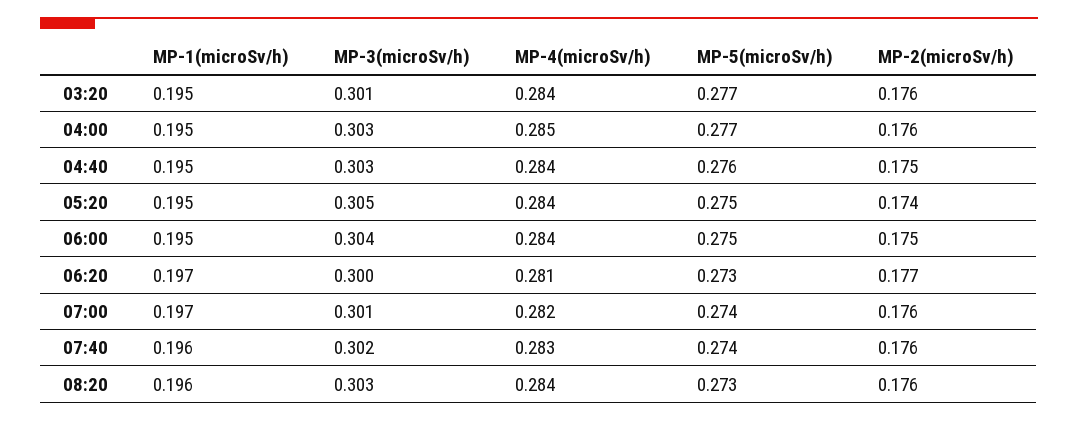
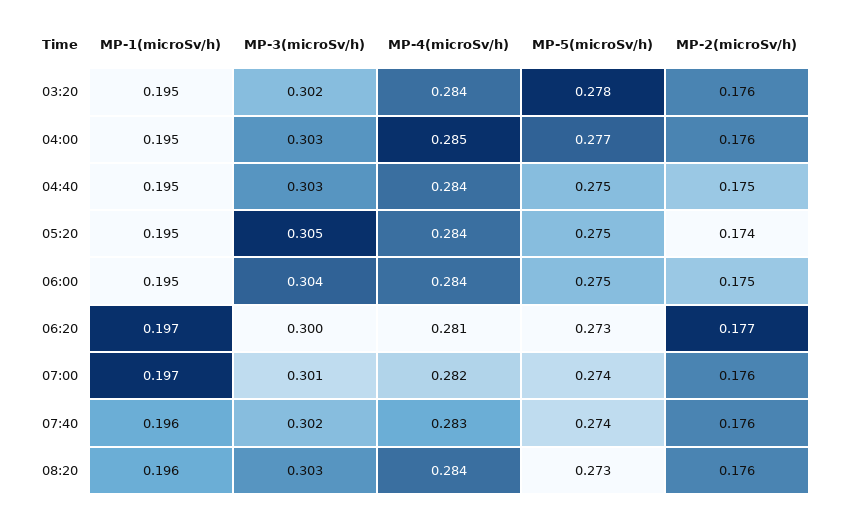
  {
    "MP-1(microSv/h)": {
      "03:20": 0.195,
      "04:00": 0.195,
      "04:40": 0.195,
      "05:20": 0.195,
      "06:00": 0.195,
      "06:20": 0.197,
      "07:00": 0.197,
      "07:40": 0.196,
      "08:20": 0.196
    },
    "MP-3(microSv/h)": {
-     "03:20": 0.301,
+     "03:20": 0.302,
      "04:00": 0.303,
      "04:40": 0.303,
      "05:20": 0.305,
      "06:00": 0.304,
      "06:20": 0.3,
      "07:00": 0.301,
      "07:40": 0.302,
      "08:20": 0.303
    },
    "MP-4(microSv/h)": {
      "03:20": 0.284,
      "04:00": 0.285,
      "04:40": 0.284,
      "05:20": 0.284,
      "06:00": 0.284,
      "06:20": 0.281,
      "07:00": 0.282,
      "07:40": 0.283,
      "08:20": 0.284
    },
    "MP-5(microSv/h)": {
-     "03:20": 0.277,
+     "03:20": 0.278,
      "04:00": 0.277,
-     "04:40": 0.276,
+     "04:40": 0.275,
      "05:20": 0.275,
      "06:00": 0.275,
      "06:20": 0.273,
      "07:00": 0.274,
      "07:40": 0.274,
      "08:20": 0.273
    },
    "MP-2(microSv/h)": {
      "03:20": 0.176,
      "04:00": 0.176,
      "04:40": 0.175,
      "05:20": 0.174,
      "06:00": 0.175,
      "06:20": 0.177,
      "07:00": 0.176,
      "07:40": 0.176,
      "08:20": 0.176
    }
  }

